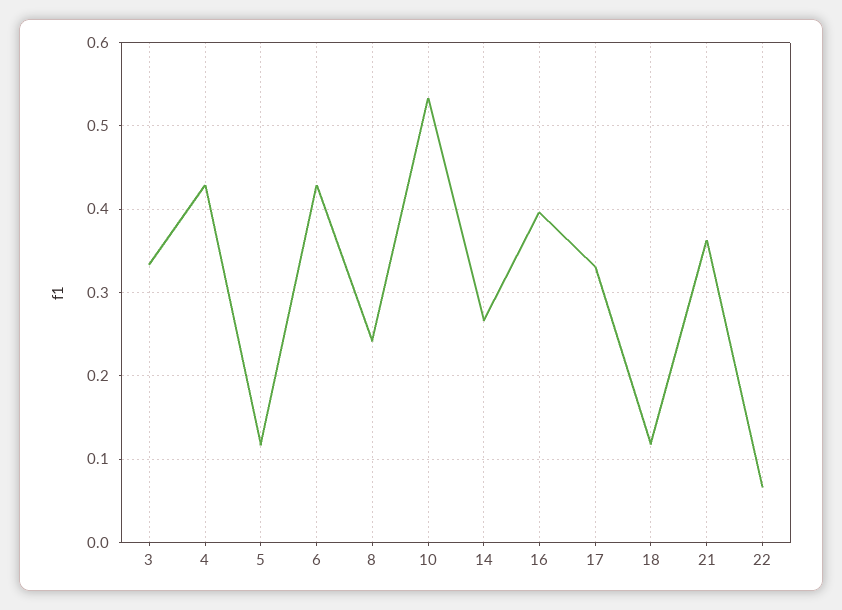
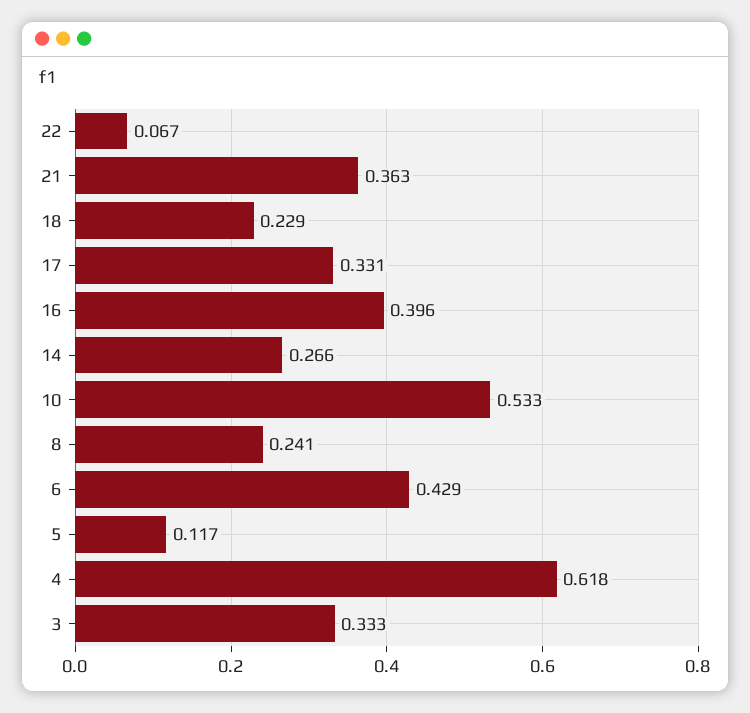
  {
    "3": 0.333,
-   "4": 0.43,
+   "4": 0.618,
    "5": 0.117,
    "6": 0.429,
    "8": 0.241,
    "10": 0.533,
    "14": 0.266,
    "16": 0.396,
    "17": 0.331,
-   "18": 0.12,
+   "18": 0.229,
    "21": 0.363,
    "22": 0.067
  }

